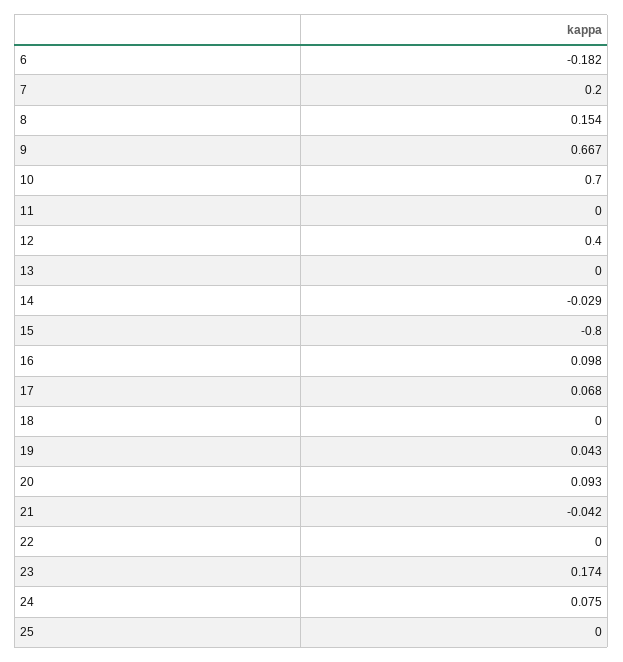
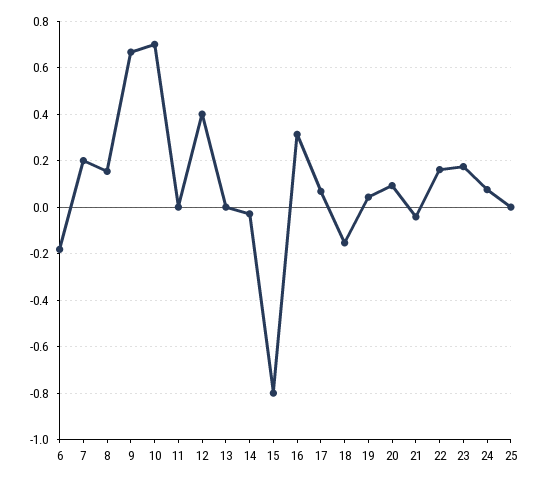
  {
    "6": -0.182,
    "7": 0.2,
    "8": 0.154,
    "9": 0.667,
    "10": 0.7,
    "11": 0,
    "12": 0.4,
    "13": 0,
    "14": -0.029,
    "15": -0.8,
-   "16": 0.098,
+   "16": 0.3,
    "17": 0.068,
-   "18": 0,
+   "18": -0.15,
    "19": 0.043,
    "20": 0.093,
    "21": -0.042,
-   "22": 0,
+   "22": 0.15,
    "23": 0.174,
    "24": 0.075,
    "25": 0
  }

